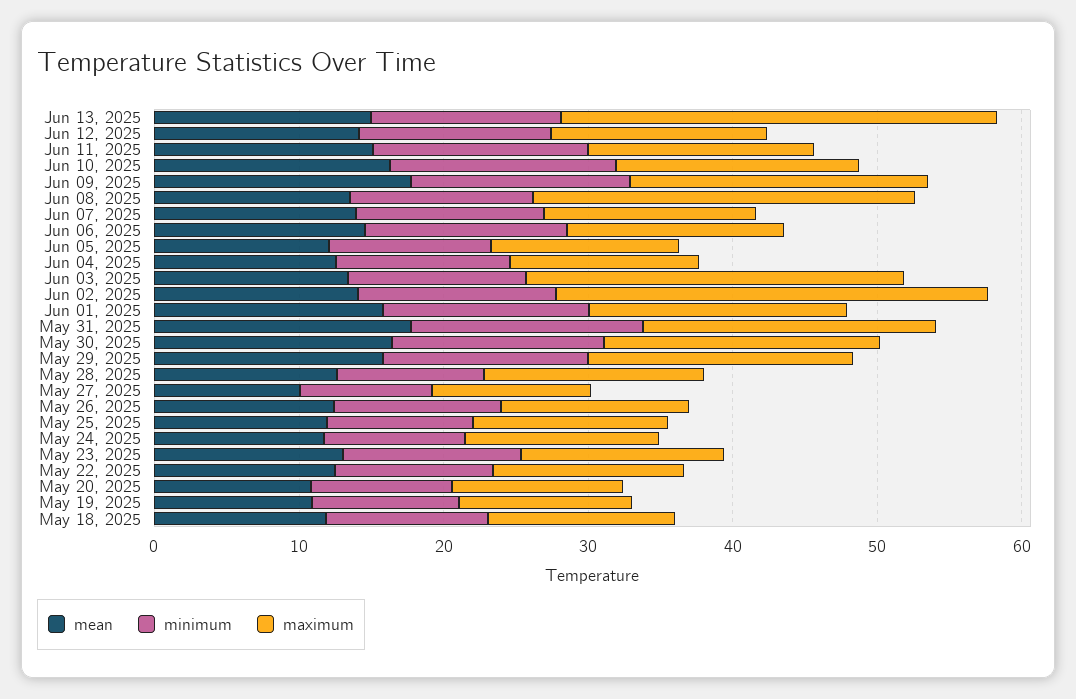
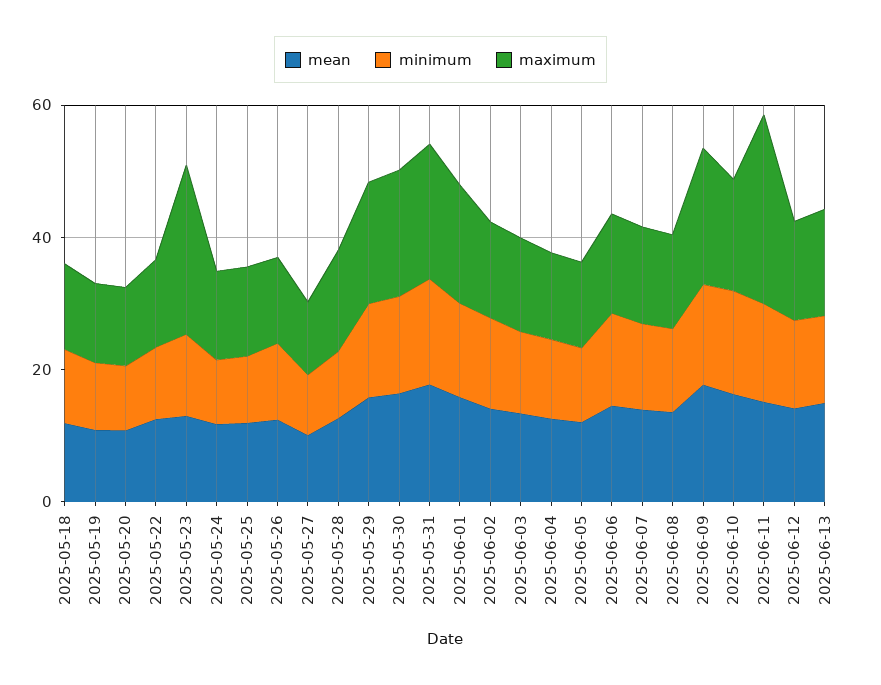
  {
    "mean": {
      "Jun 13, 2025": 14,
      "Jun 12, 2025": 14,
      "Jun 11, 2025": 16,
      "Jun 10, 2025": 16,
      "Jun 09, 2025": 18,
      "Jun 08, 2025": 14,
      "Jun 07, 2025": 14,
      "Jun 06, 2025": 14,
      "Jun 05, 2025": 12,
      "Jun 04, 2025": 12,
      "Jun 03, 2025": 14,
      "Jun 02, 2025": 14,
      "Jun 01, 2025": 16,
      "May 31, 2025": 18,
      "May 30, 2025": 16,
      "May 29, 2025": 16,
      "May 28, 2025": 12,
      "May 27, 2025": 10,
      "May 26, 2025": 12,
      "May 25, 2025": 12,
      "May 24, 2025": 12,
      "May 23, 2025": 14,
      "May 22, 2025": 12,
      "May 20, 2025": 10,
      "May 19, 2025": 10,
      "May 18, 2025": 12
    },
    "minimum": {
      "Jun 13, 2025": 14,
      "Jun 12, 2025": 14,
      "Jun 11, 2025": 14,
      "Jun 10, 2025": 16,
      "Jun 09, 2025": 16,
      "Jun 08, 2025": 12,
      "Jun 07, 2025": 14,
      "Jun 06, 2025": 14,
      "Jun 05, 2025": 12,
      "Jun 04, 2025": 12,
      "Jun 03, 2025": 12,
      "Jun 02, 2025": 14,
      "Jun 01, 2025": 14,
      "May 31, 2025": 16,
      "May 30, 2025": 14,
      "May 29, 2025": 14,
      "May 28, 2025": 10,
      "May 27, 2025": 10,
      "May 26, 2025": 12,
      "May 25, 2025": 10,
      "May 24, 2025": 10,
      "May 23, 2025": 12,
      "May 22, 2025": 10,
      "May 20, 2025": 10,
      "May 19, 2025": 10,
      "May 18, 2025": 12
    },
    "maximum": {
-     "Jun 13, 2025": 30,
+     "Jun 13, 2025": 15,
      "Jun 12, 2025": 14,
-     "Jun 11, 2025": 16,
+     "Jun 11, 2025": 30,
      "Jun 10, 2025": 16,
      "Jun 09, 2025": 20,
-     "Jun 08, 2025": 26,
+     "Jun 08, 2025": 15,
      "Jun 07, 2025": 14,
      "Jun 06, 2025": 16,
      "Jun 05, 2025": 12,
      "Jun 04, 2025": 14,
-     "Jun 03, 2025": 26,
+     "Jun 03, 2025": 15,
-     "Jun 02, 2025": 30,
+     "Jun 02, 2025": 15,
      "Jun 01, 2025": 18,
      "May 31, 2025": 20,
      "May 30, 2025": 20,
      "May 29, 2025": 18,
      "May 28, 2025": 16,
      "May 27, 2025": 10,
      "May 26, 2025": 12,
      "May 25, 2025": 14,
      "May 24, 2025": 14,
-     "May 23, 2025": 14,
+     "May 23, 2025": 25,
      "May 22, 2025": 14,
      "May 20, 2025": 12,
      "May 19, 2025": 12,
      "May 18, 2025": 12
    }
  }

